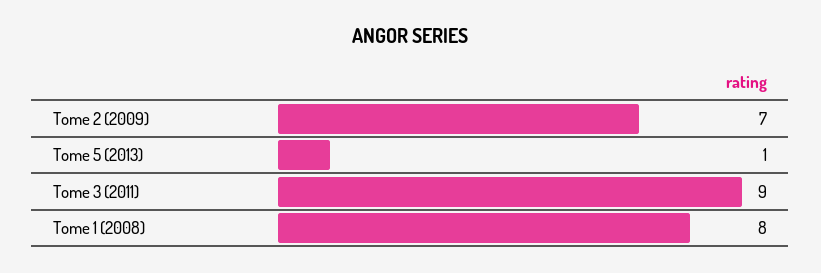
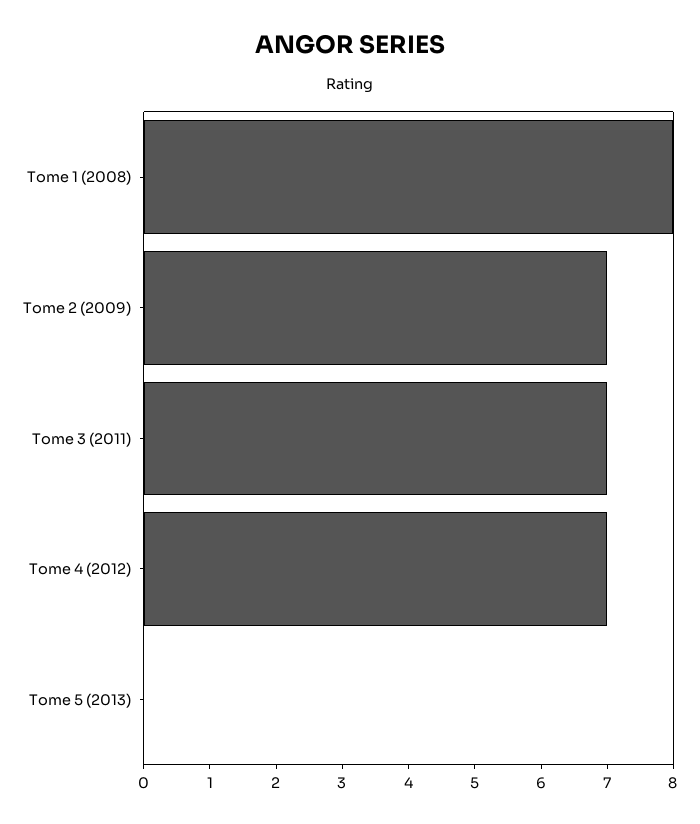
  {
    "Tome 2 (2009)": 7,
-   "Tome 5 (2013)": 1,
+   "Tome 5 (2013)": 0,
-   "Tome 3 (2011)": 9,
+   "Tome 3 (2011)": 7,
-   "Tome 1 (2008)": 8
+   "Tome 1 (2008)": 8,
+   "Tome 4 (2012)": 7
  }

